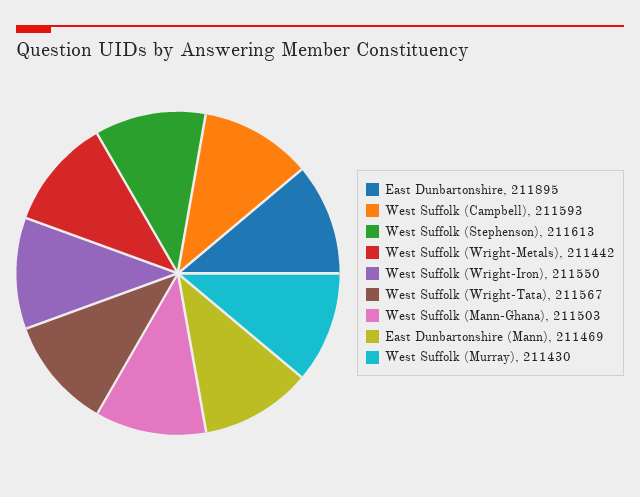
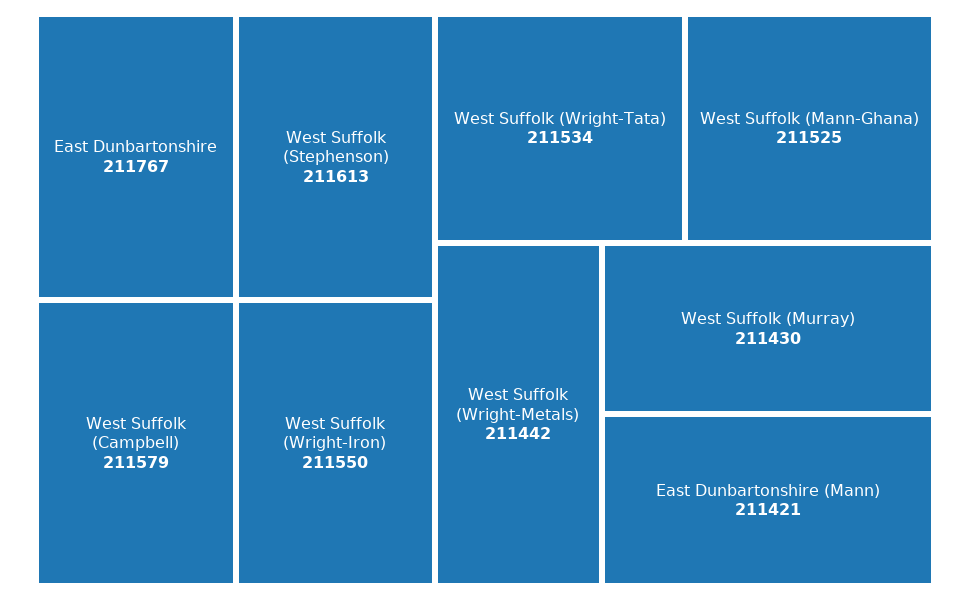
  {
-   "East Dunbartonshire": 211895,
+   "East Dunbartonshire": 211767,
-   "West Suffolk (Campbell)": 211593,
+   "West Suffolk (Campbell)": 211579,
    "West Suffolk (Stephenson)": 211613,
    "West Suffolk (Wright-Metals)": 211442,
    "West Suffolk (Wright-Iron)": 211550,
-   "West Suffolk (Wright-Tata)": 211567,
+   "West Suffolk (Wright-Tata)": 211534,
-   "West Suffolk (Mann-Ghana)": 211503,
+   "West Suffolk (Mann-Ghana)": 211525,
-   "East Dunbartonshire (Mann)": 211469,
+   "East Dunbartonshire (Mann)": 211421,
    "West Suffolk (Murray)": 211430
  }

